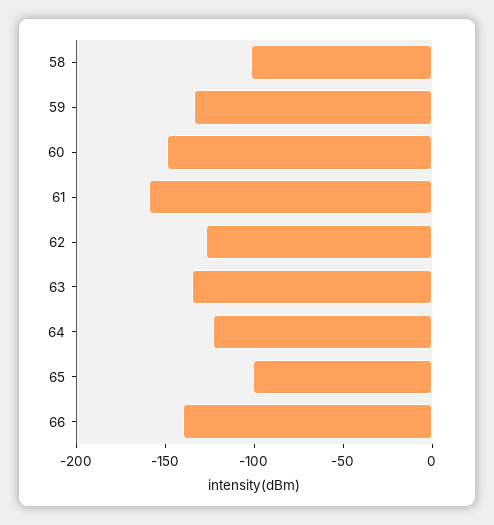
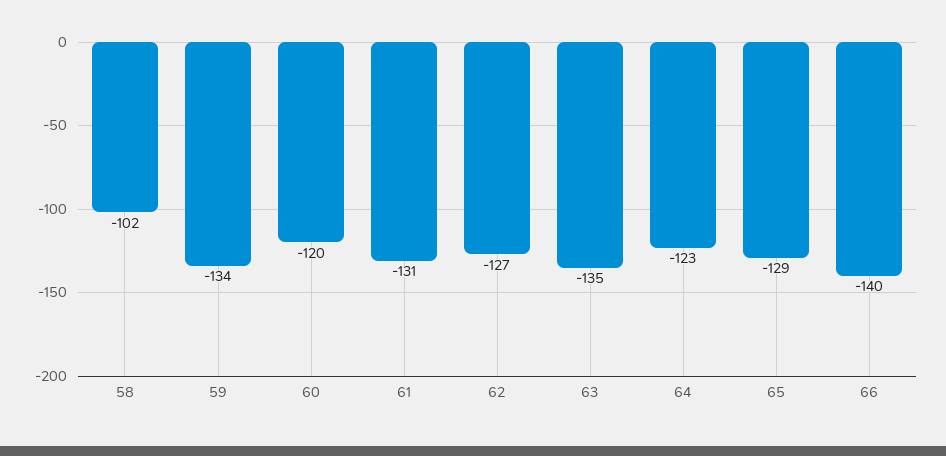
  {
    "58": -102,
    "59": -134,
-   "60": -150,
+   "60": -120,
-   "61": -160,
+   "61": -131,
    "62": -127,
    "63": -135,
    "64": -123,
-   "65": -100,
+   "65": -129,
    "66": -140
  }

